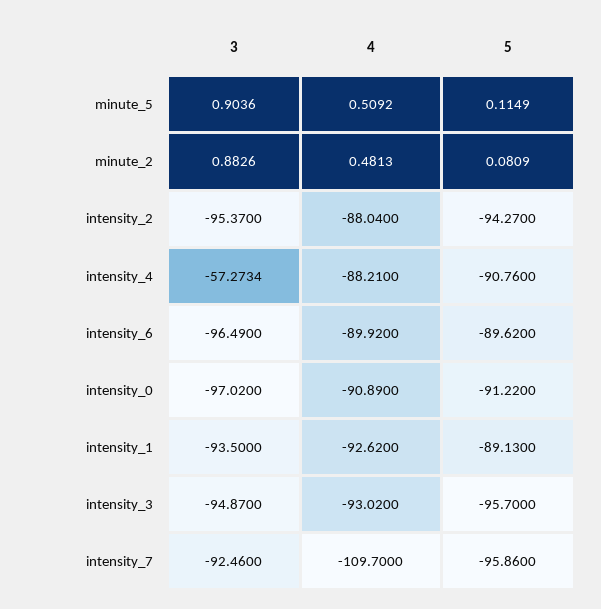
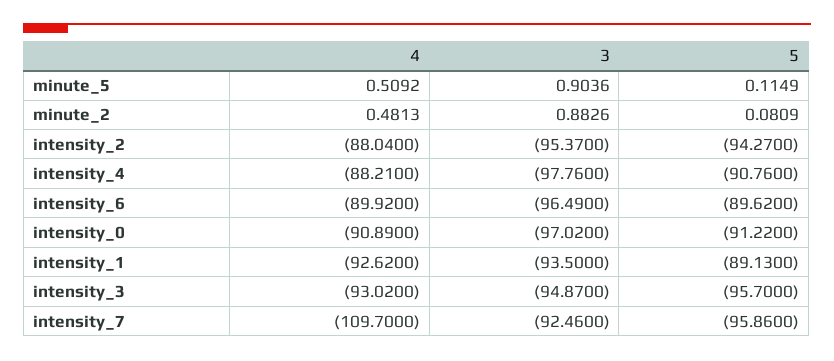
  {
    "3": {
      "minute_5": 0.9036,
      "minute_2": 0.8826,
      "intensity_2": -95.37,
-     "intensity_4": -57.2734,
+     "intensity_4": -97.76,
      "intensity_6": -96.49,
      "intensity_0": -97.02,
      "intensity_1": -93.5,
      "intensity_3": -94.87,
      "intensity_7": -92.46
    },
    "4": {
      "minute_5": 0.5092,
      "minute_2": 0.4813,
      "intensity_2": -88.04,
      "intensity_4": -88.21,
      "intensity_6": -89.92,
      "intensity_0": -90.89,
      "intensity_1": -92.62,
      "intensity_3": -93.02,
      "intensity_7": -109.7
    },
    "5": {
      "minute_5": 0.1149,
      "minute_2": 0.0809,
      "intensity_2": -94.27,
      "intensity_4": -90.76,
      "intensity_6": -89.62,
      "intensity_0": -91.22,
      "intensity_1": -89.13,
      "intensity_3": -95.7,
      "intensity_7": -95.86
    }
  }

